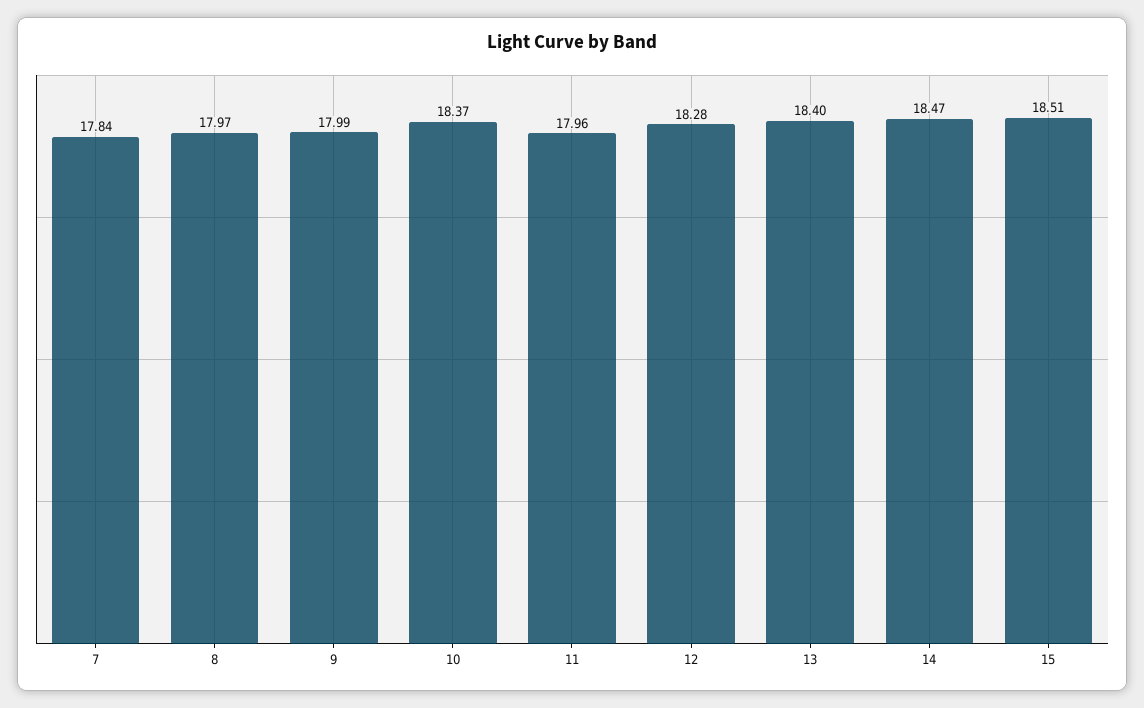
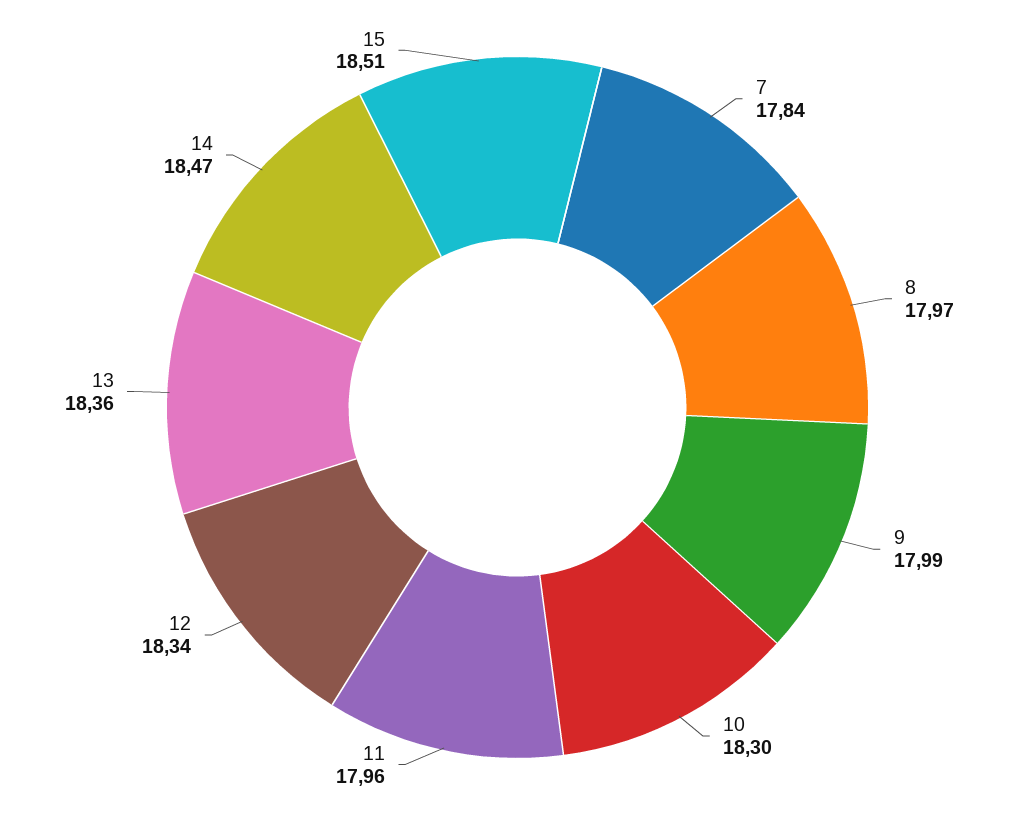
  {
    "7": 17.84,
    "8": 17.97,
    "9": 17.99,
-   "10": 18.37,
+   "10": 18.3,
    "11": 17.96,
-   "12": 18.28,
+   "12": 18.34,
-   "13": 18.4,
+   "13": 18.36,
    "14": 18.47,
    "15": 18.51
  }

